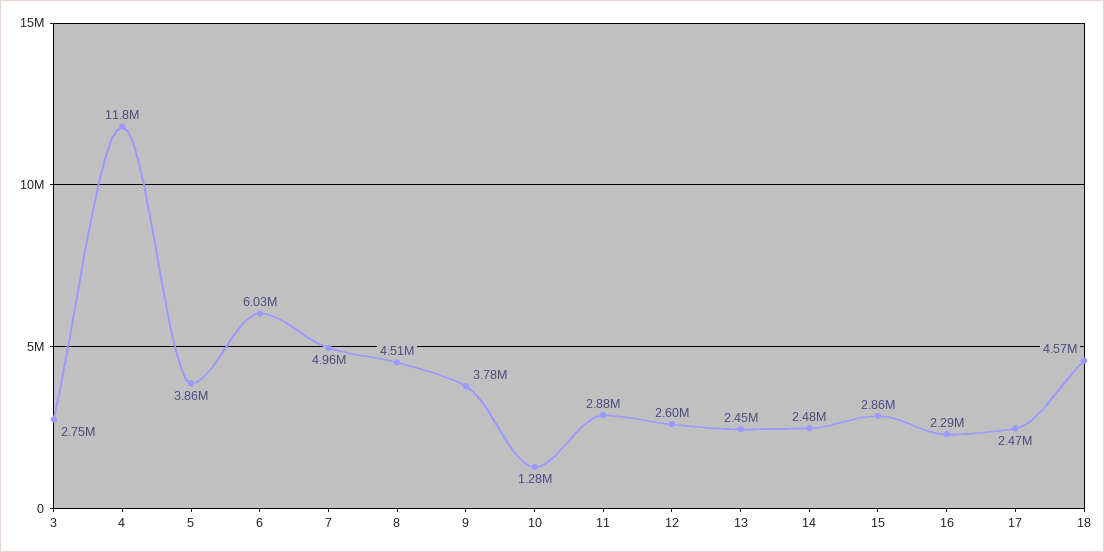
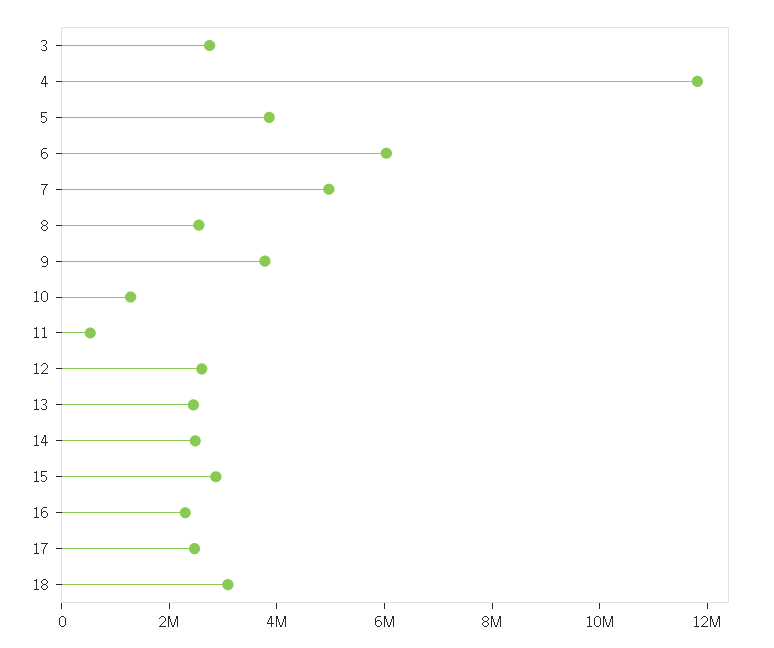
  {
    "3": 2750000,
    "4": 11800000,
    "5": 3860000,
    "6": 6030000,
    "7": 4960000,
-   "8": 4510000,
+   "8": 2500000,
    "9": 3780000,
    "10": 1280000,
-   "11": 2880000,
+   "11": 500000,
    "12": 2600000,
    "13": 2450000,
    "14": 2480000,
    "15": 2860000,
    "16": 2290000,
    "17": 2470000,
-   "18": 4570000
+   "18": 3000000
  }

